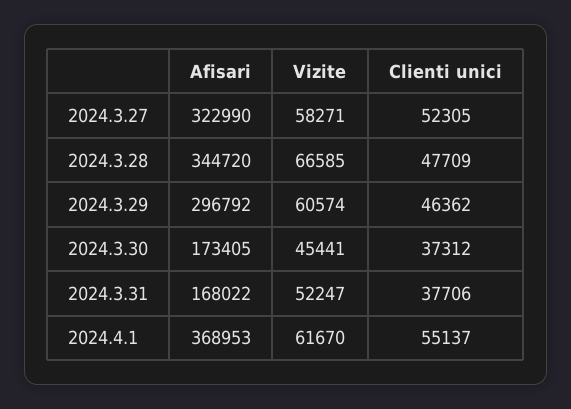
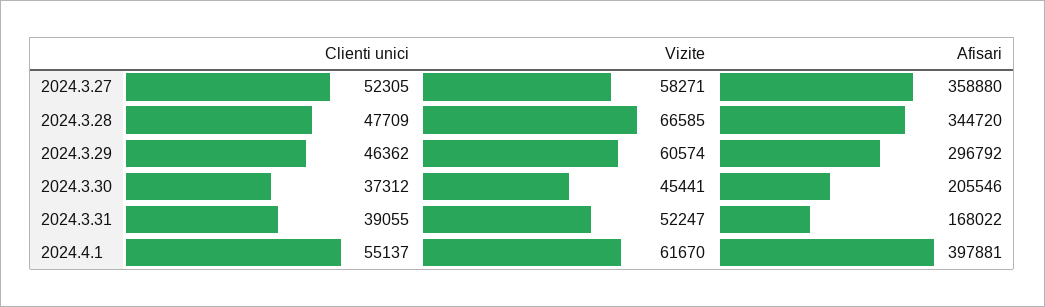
  {
    "Afisari": {
-     "2024.3.27": 322990,
+     "2024.3.27": 358880,
      "2024.3.28": 344720,
      "2024.3.29": 296792,
-     "2024.3.30": 173405,
+     "2024.3.30": 205546,
      "2024.3.31": 168022,
-     "2024.4.1": 368953
+     "2024.4.1": 397881
    },
    "Vizite": {
      "2024.3.27": 58271,
      "2024.3.28": 66585,
      "2024.3.29": 60574,
      "2024.3.30": 45441,
      "2024.3.31": 52247,
      "2024.4.1": 61670
    },
    "Clienti unici": {
      "2024.3.27": 52305,
      "2024.3.28": 47709,
      "2024.3.29": 46362,
      "2024.3.30": 37312,
-     "2024.3.31": 37706,
+     "2024.3.31": 39055,
      "2024.4.1": 55137
    }
  }

